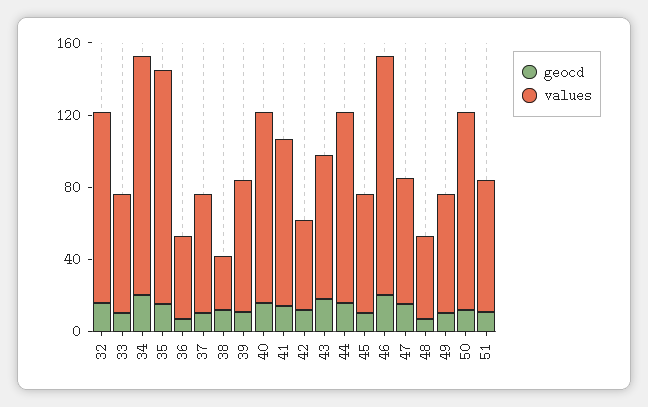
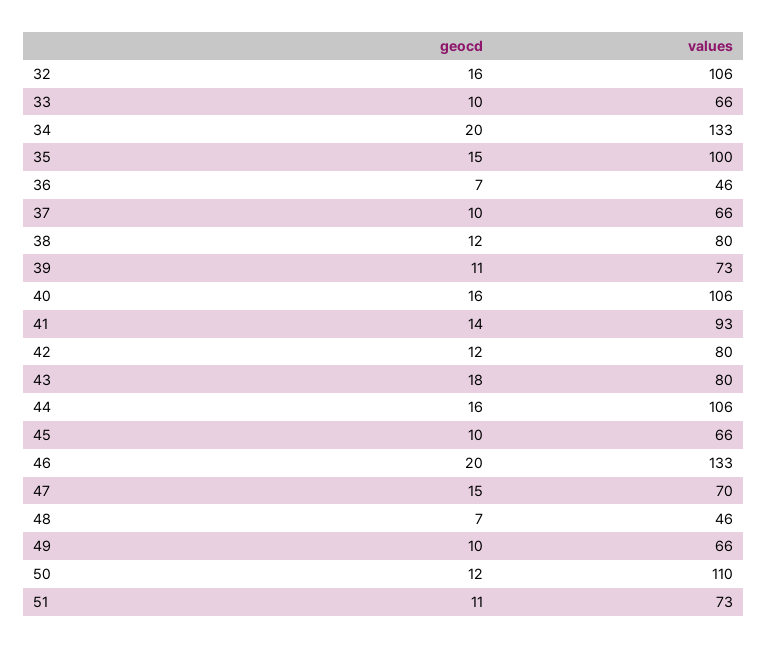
  {
    "geocd": {
      "32": 16,
      "33": 10,
      "34": 20,
      "35": 15,
      "36": 7,
      "37": 10,
      "38": 12,
      "39": 11,
      "40": 16,
      "41": 14,
      "42": 12,
      "43": 18,
      "44": 16,
      "45": 10,
      "46": 20,
      "47": 15,
      "48": 7,
      "49": 10,
      "50": 12,
      "51": 11
    },
    "values": {
      "32": 106,
      "33": 66,
      "34": 133,
-     "35": 130,
+     "35": 100,
      "36": 46,
      "37": 66,
-     "38": 30,
+     "38": 80,
      "39": 73,
      "40": 106,
      "41": 93,
-     "42": 50,
+     "42": 80,
      "43": 80,
      "44": 106,
      "45": 66,
      "46": 133,
      "47": 70,
      "48": 46,
      "49": 66,
      "50": 110,
      "51": 73
    }
  }

